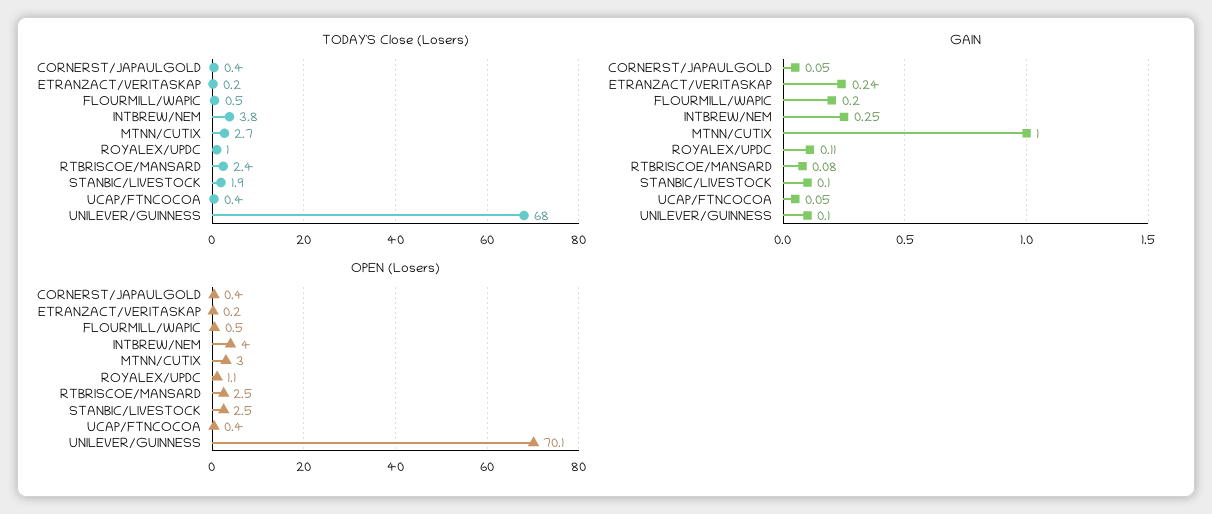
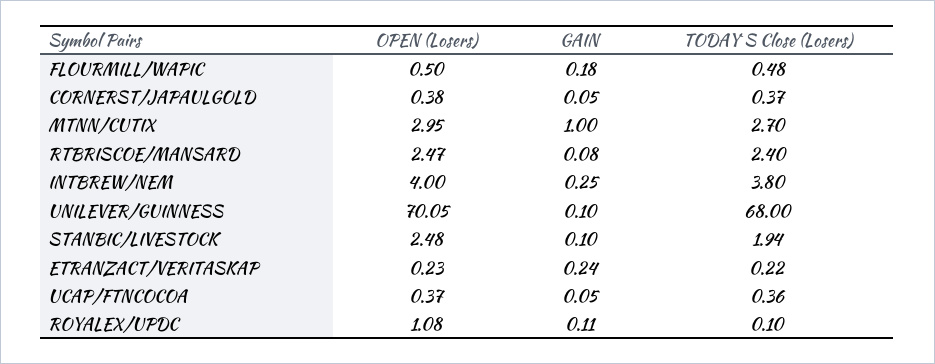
  {
    "TODAY`S Close (Losers)": {
      "CORNERST/JAPAULGOLD": 0.37,
      "ETRANZACT/VERITASKAP": 0.22,
      "FLOURMILL/WAPIC": 0.48,
      "INTBREW/NEM": 3.8,
      "MTNN/CUTIX": 2.7,
-     "ROYALEX/UPDC": 1,
+     "ROYALEX/UPDC": 0.1,
      "RTBRISCOE/MANSARD": 2.4,
      "STANBIC/LIVESTOCK": 1.94,
      "UCAP/FTNCOCOA": 0.36,
      "UNILEVER/GUINNESS": 68
    },
    "GAIN": {
      "CORNERST/JAPAULGOLD": 0.05,
      "ETRANZACT/VERITASKAP": 0.24,
-     "FLOURMILL/WAPIC": 0.2,
+     "FLOURMILL/WAPIC": 0.18,
      "INTBREW/NEM": 0.25,
      "MTNN/CUTIX": 1,
      "ROYALEX/UPDC": 0.11,
      "RTBRISCOE/MANSARD": 0.08,
      "STANBIC/LIVESTOCK": 0.1,
      "UCAP/FTNCOCOA": 0.05,
      "UNILEVER/GUINNESS": 0.1
    },
    "OPEN (Losers)": {
      "CORNERST/JAPAULGOLD": 0.38,
      "ETRANZACT/VERITASKAP": 0.23,
      "FLOURMILL/WAPIC": 0.5,
      "INTBREW/NEM": 4,
      "MTNN/CUTIX": 2.95,
      "ROYALEX/UPDC": 1.08,
      "RTBRISCOE/MANSARD": 2.47,
      "STANBIC/LIVESTOCK": 2.48,
      "UCAP/FTNCOCOA": 0.37,
      "UNILEVER/GUINNESS": 70.05
    }
  }

